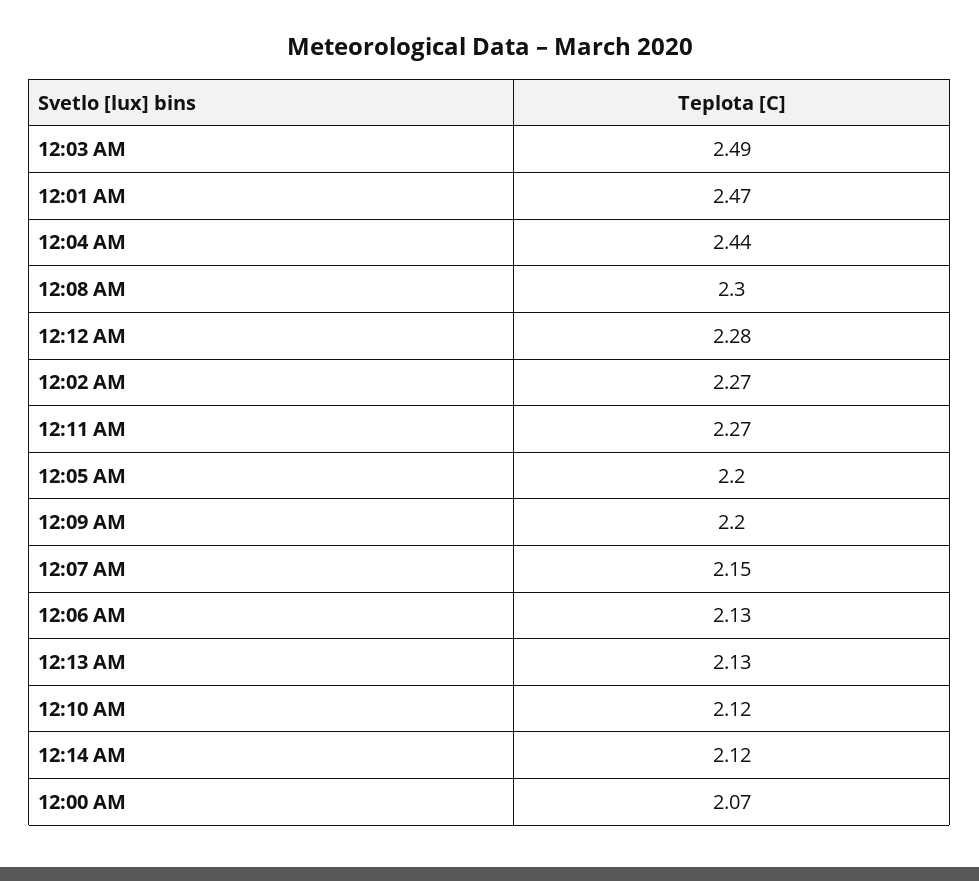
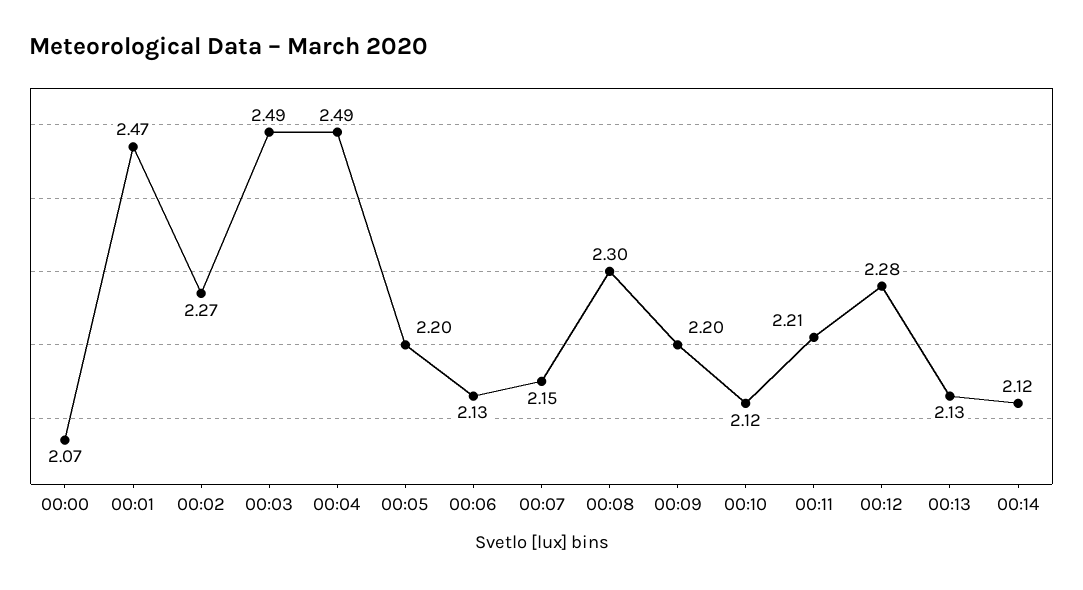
  {
    "12:03 AM": 2.49,
    "12:01 AM": 2.47,
-   "12:04 AM": 2.44,
+   "12:04 AM": 2.49,
    "12:08 AM": 2.3,
    "12:12 AM": 2.28,
    "12:02 AM": 2.27,
-   "12:11 AM": 2.27,
+   "12:11 AM": 2.21,
    "12:05 AM": 2.2,
    "12:09 AM": 2.2,
    "12:07 AM": 2.15,
    "12:06 AM": 2.13,
    "12:13 AM": 2.13,
    "12:10 AM": 2.12,
    "12:14 AM": 2.12,
    "12:00 AM": 2.07
  }

